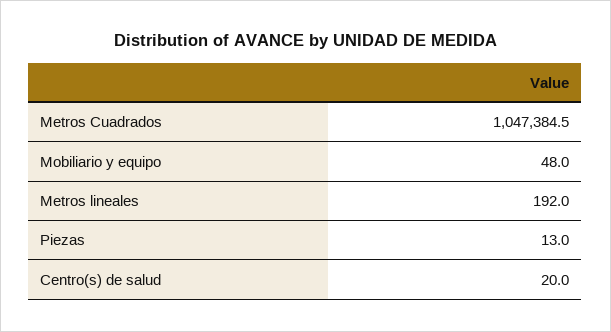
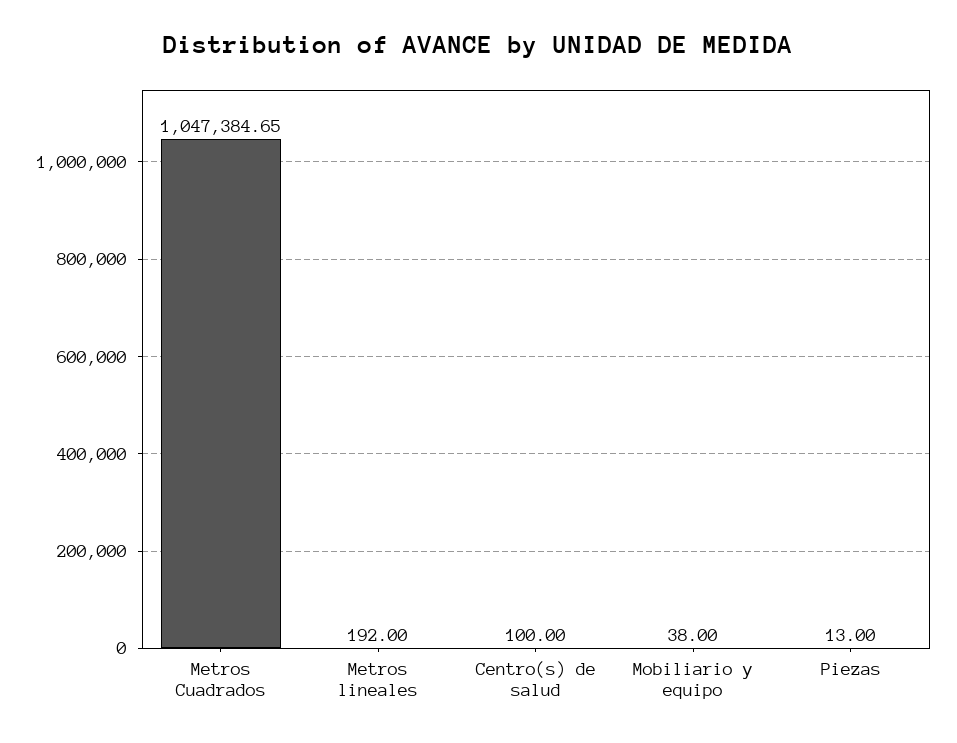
  {
-   "Metros Cuadrados": 1047384.5,
+   "Metros Cuadrados": 1047384.65,
-   "Mobiliario y equipo": 48,
+   "Mobiliario y equipo": 38,
    "Metros lineales": 192,
    "Piezas": 13,
-   "Centro(s) de salud": 20
+   "Centro(s) de salud": 100
  }

